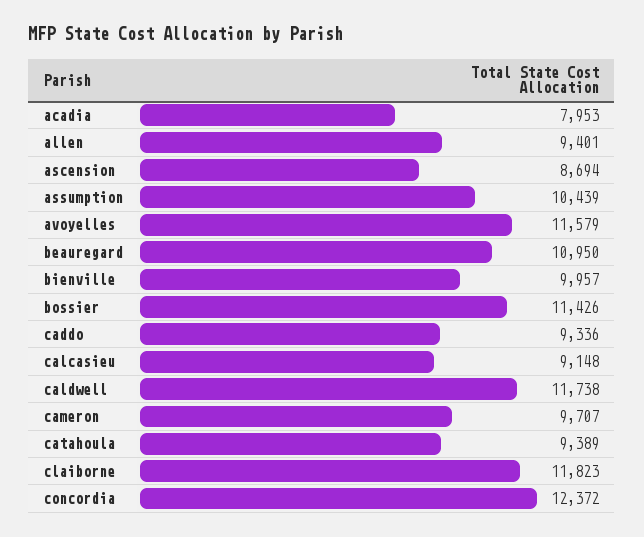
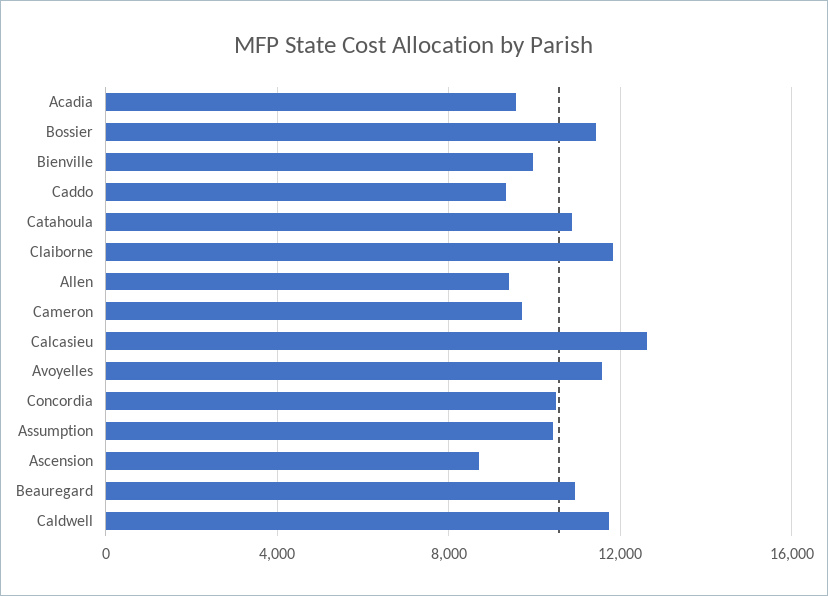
  {
-   "acadia": 7953,
+   "acadia": 9500,
    "allen": 9401,
    "ascension": 8694,
    "assumption": 10439,
    "avoyelles": 11579,
    "beauregard": 10950,
    "bienville": 9957,
    "bossier": 11426,
    "caddo": 9336,
-   "calcasieu": 9148,
+   "calcasieu": 12500,
    "caldwell": 11738,
    "cameron": 9707,
-   "catahoula": 9389,
+   "catahoula": 11000,
    "claiborne": 11823,
-   "concordia": 12372
+   "concordia": 10500
  }

